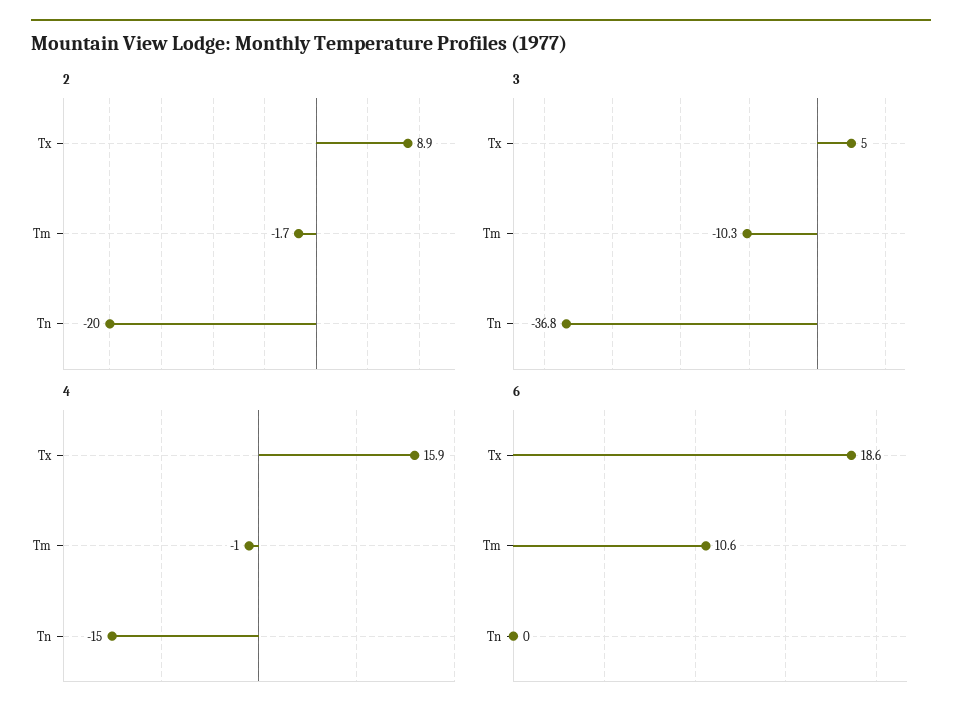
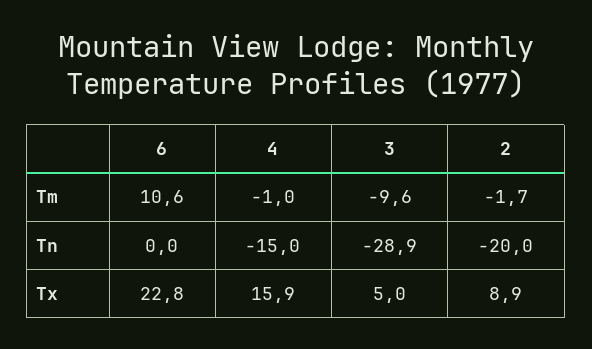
  {
    "2": {
      "Tx": 8.9,
      "Tm": -1.7,
      "Tn": -20
    },
    "3": {
      "Tx": 5,
-     "Tm": -10.3,
+     "Tm": -9.6,
-     "Tn": -36.8
+     "Tn": -28.9
    },
    "4": {
      "Tx": 15.9,
      "Tm": -1,
      "Tn": -15
    },
    "6": {
-     "Tx": 18.6,
+     "Tx": 22.8,
      "Tm": 10.6,
      "Tn": 0
    }
  }

